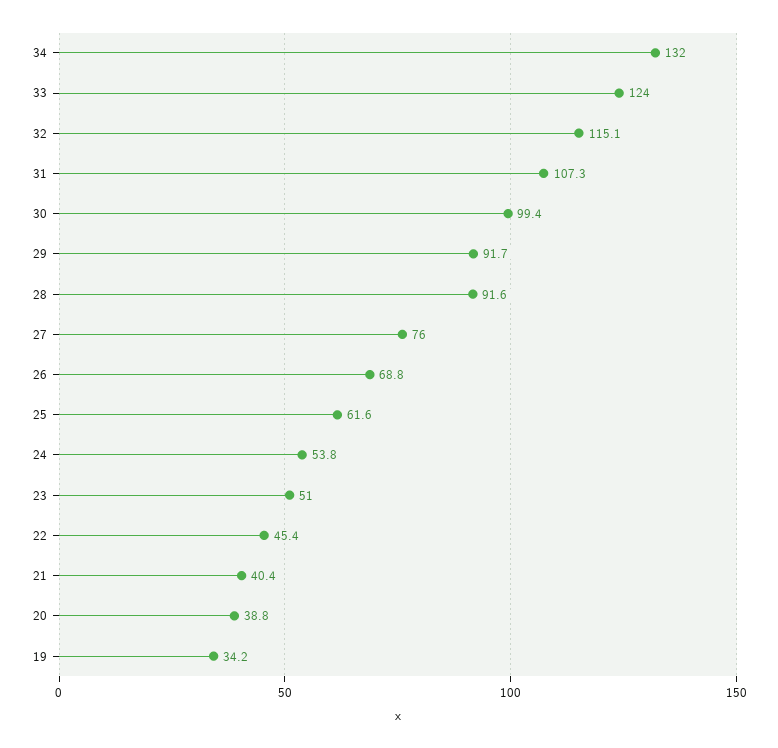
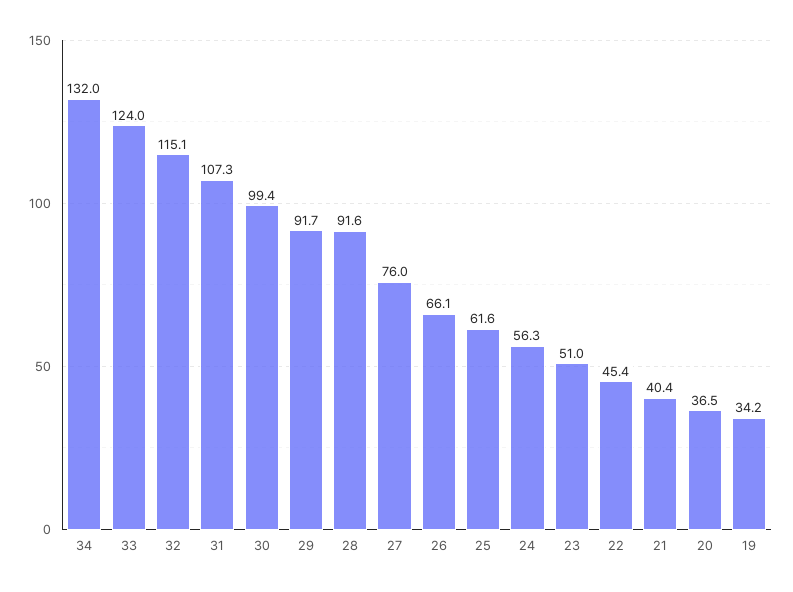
  {
    "34": 132,
    "33": 124,
    "32": 115.1,
    "31": 107.3,
    "30": 99.4,
    "29": 91.7,
    "28": 91.6,
    "27": 76,
-   "26": 68.8,
+   "26": 66.1,
    "25": 61.6,
-   "24": 53.8,
+   "24": 56.3,
    "23": 51,
    "22": 45.4,
    "21": 40.4,
-   "20": 38.8,
+   "20": 36.5,
    "19": 34.2
  }

